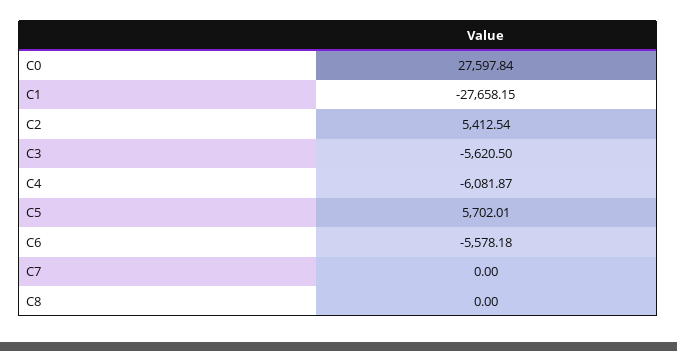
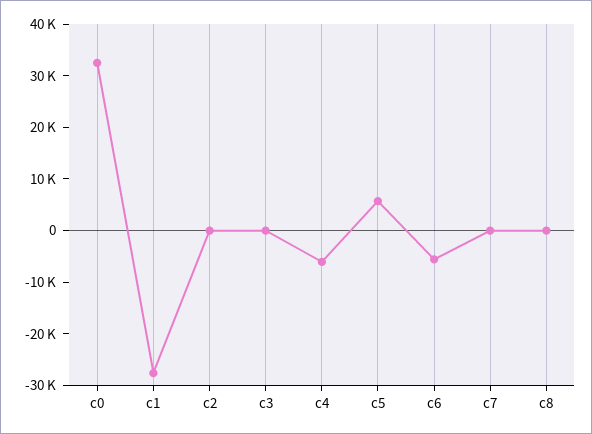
  {
-   "C0": 27597.84,
+   "C0": 32000,
    "C1": -27658.15,
-   "C2": 5412.54,
+   "C2": 0,
-   "C3": -5620.5,
+   "C3": 0,
    "C4": -6081.87,
    "C5": 5702.01,
    "C6": -5578.18,
    "C7": 0,
    "C8": 0
  }

